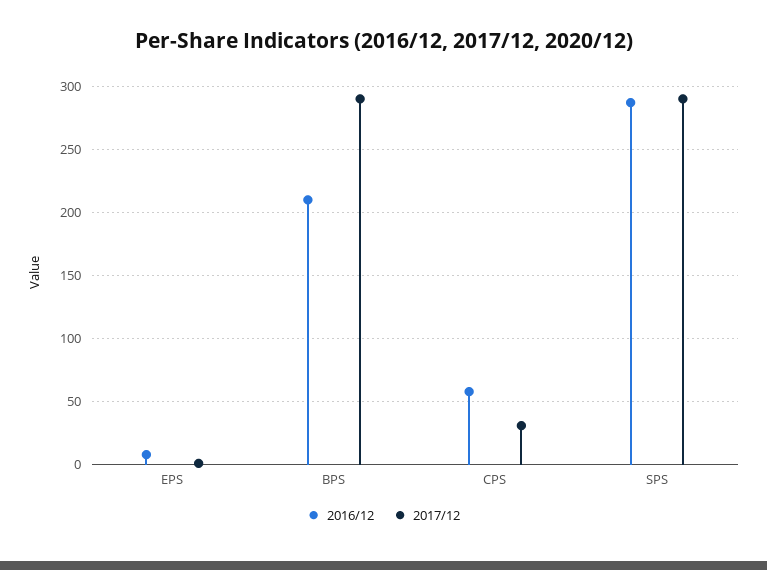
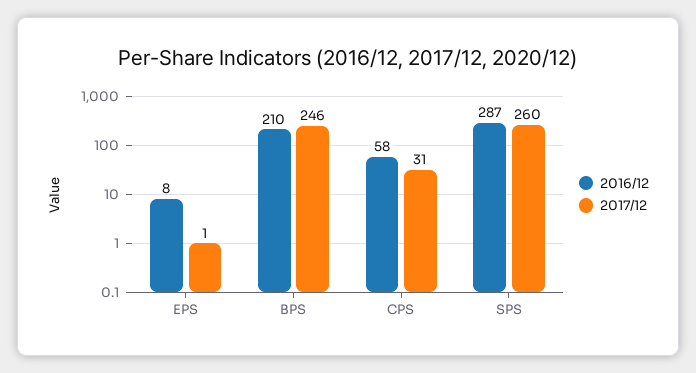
  {
    "2016/12": {
      "EPS": 8,
      "BPS": 210,
      "CPS": 58,
      "SPS": 287
    },
    "2017/12": {
      "EPS": 1,
-     "BPS": 290,
+     "BPS": 246,
      "CPS": 31,
-     "SPS": 290
+     "SPS": 260
    }
  }

